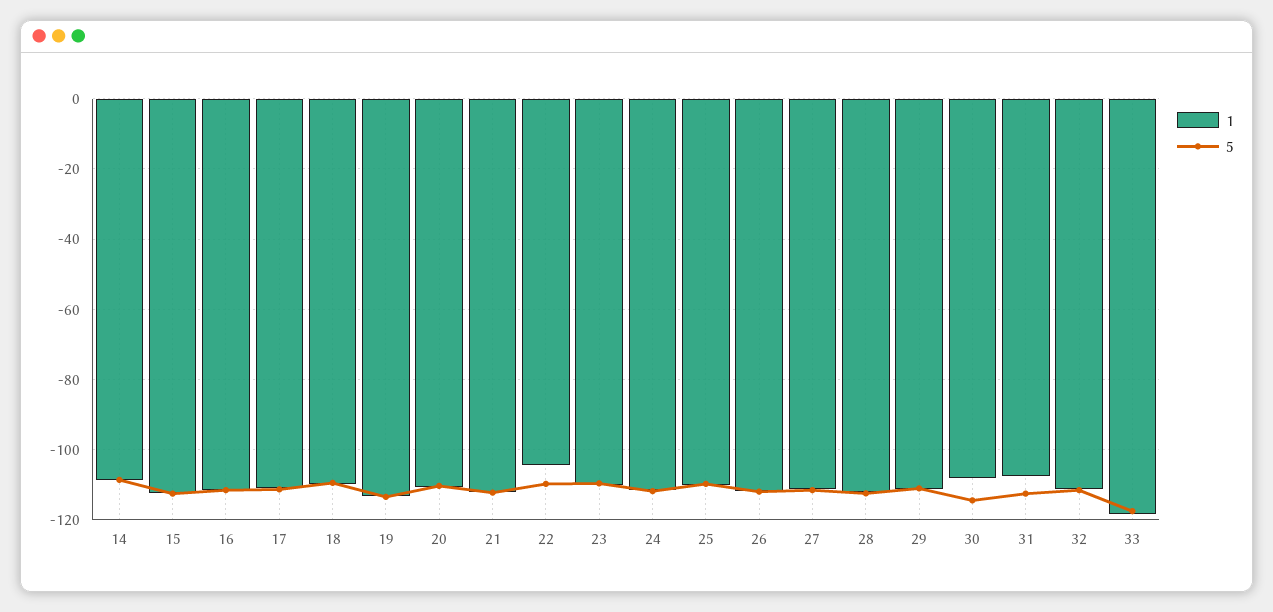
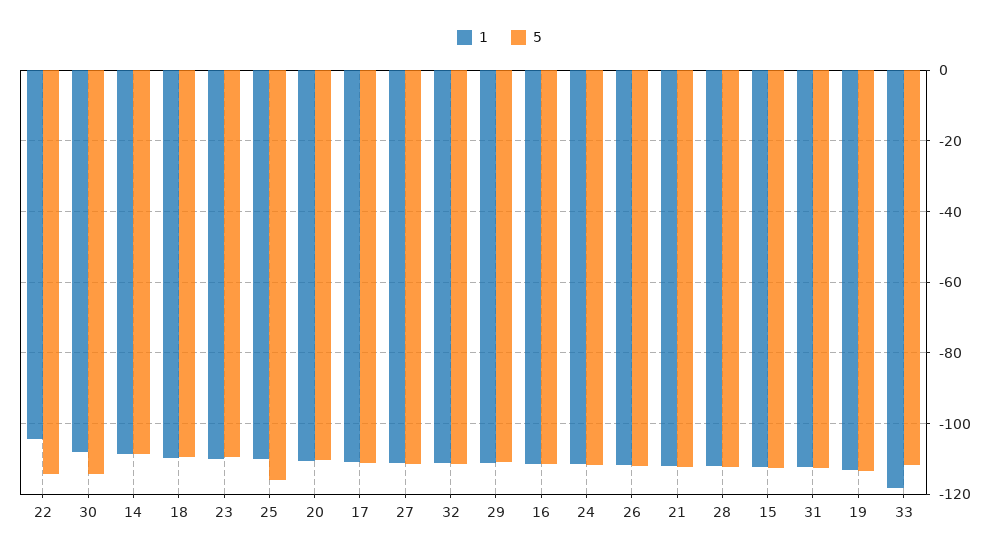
  {
    "1": {
      "14": -108,
      "15": -112,
      "16": -112,
      "17": -112,
      "18": -110,
      "19": -114,
      "20": -110,
      "21": -112,
      "22": -104,
      "23": -110,
      "24": -112,
      "25": -110,
      "26": -112,
      "27": -112,
      "28": -112,
      "29": -112,
      "30": -108,
-     "31": -108,
+     "31": -112,
      "32": -112,
      "33": -118
    },
    "5": {
      "14": -108,
      "15": -112,
      "16": -112,
      "17": -112,
      "18": -110,
      "19": -114,
      "20": -110,
      "21": -112,
-     "22": -110,
+     "22": -114,
      "23": -110,
      "24": -112,
-     "25": -110,
+     "25": -116,
      "26": -112,
      "27": -112,
      "28": -112,
      "29": -112,
      "30": -114,
      "31": -112,
      "32": -112,
-     "33": -118
+     "33": -112
    }
  }

